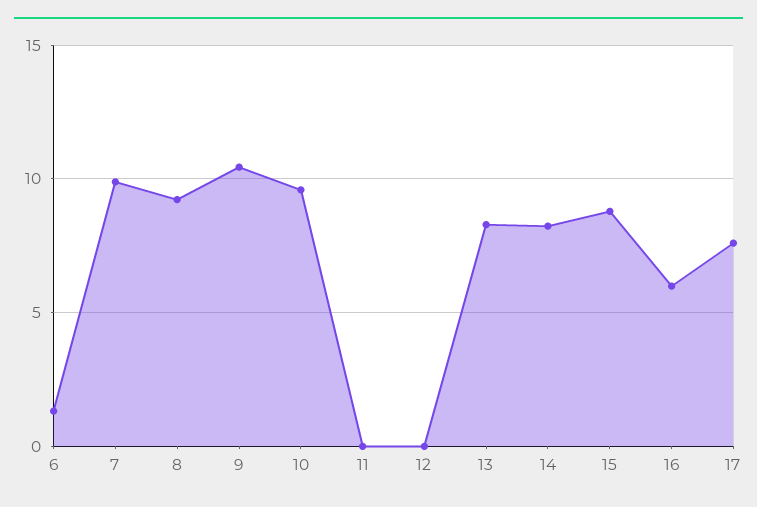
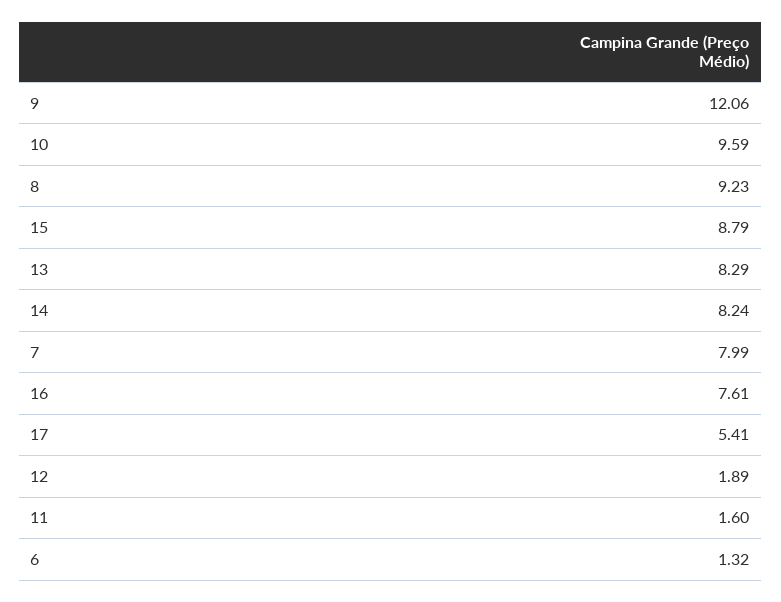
  {
    "6": 1.32,
-   "7": 10,
+   "7": 7.99,
    "8": 9.23,
-   "9": 10.5,
+   "9": 12.06,
    "10": 9.59,
-   "11": 0,
+   "11": 1.6,
-   "12": 0,
+   "12": 1.89,
    "13": 8.29,
    "14": 8.24,
    "15": 8.79,
-   "16": 6,
+   "16": 7.61,
-   "17": 7.5
+   "17": 5.41
  }

